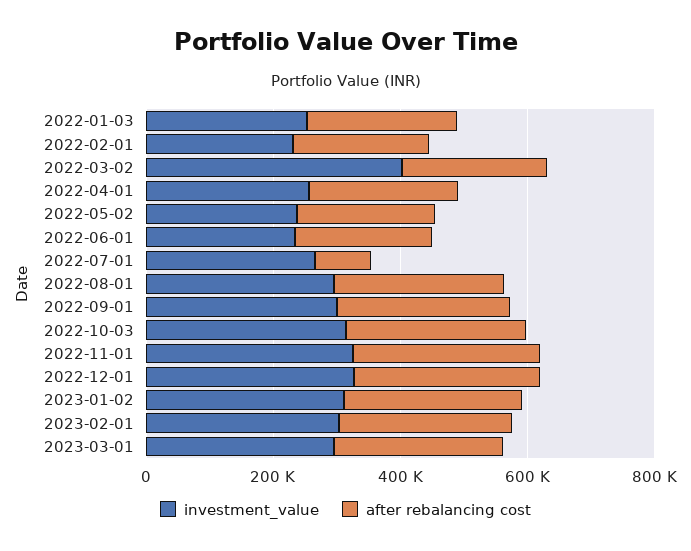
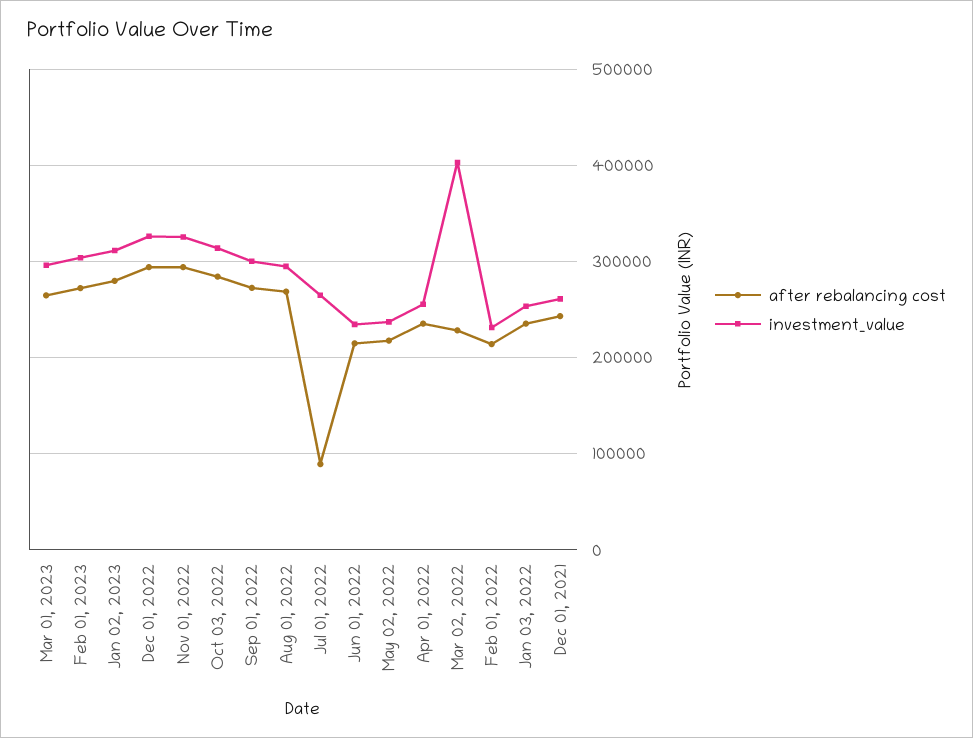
  {
    "investment_value": {
      "2022-01-03": 250000,
      "2022-02-01": 230000,
      "2022-03-02": 400000,
      "2022-04-01": 260000,
      "2022-05-02": 240000,
      "2022-06-01": 230000,
      "2022-07-01": 260000,
      "2022-08-01": 290000,
      "2022-09-01": 300000,
      "2022-10-03": 310000,
      "2022-11-01": 330000,
      "2022-12-01": 330000,
      "2023-01-02": 310000,
      "2023-02-01": 300000,
-     "2023-03-01": 300000
+     "2023-03-01": 300000,
+     "Dec 01, 2021": 260000
    },
    "after rebalancing cost": {
      "2022-01-03": 240000,
      "2022-02-01": 210000,
      "2022-03-02": 230000,
      "2022-04-01": 240000,
      "2022-05-02": 220000,
      "2022-06-01": 210000,
      "2022-07-01": 90000,
      "2022-08-01": 270000,
      "2022-09-01": 270000,
      "2022-10-03": 280000,
      "2022-11-01": 290000,
      "2022-12-01": 290000,
      "2023-01-02": 280000,
      "2023-02-01": 270000,
-     "2023-03-01": 260000
+     "2023-03-01": 260000,
+     "Dec 01, 2021": 240000
    }
  }

